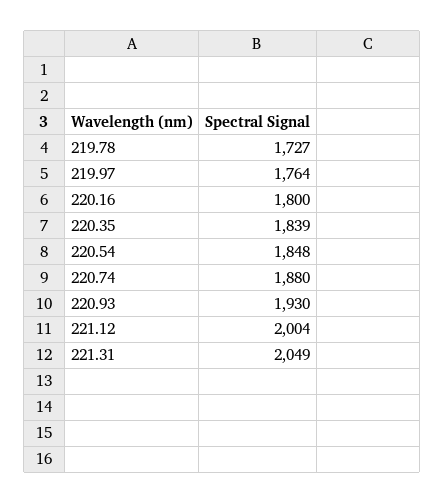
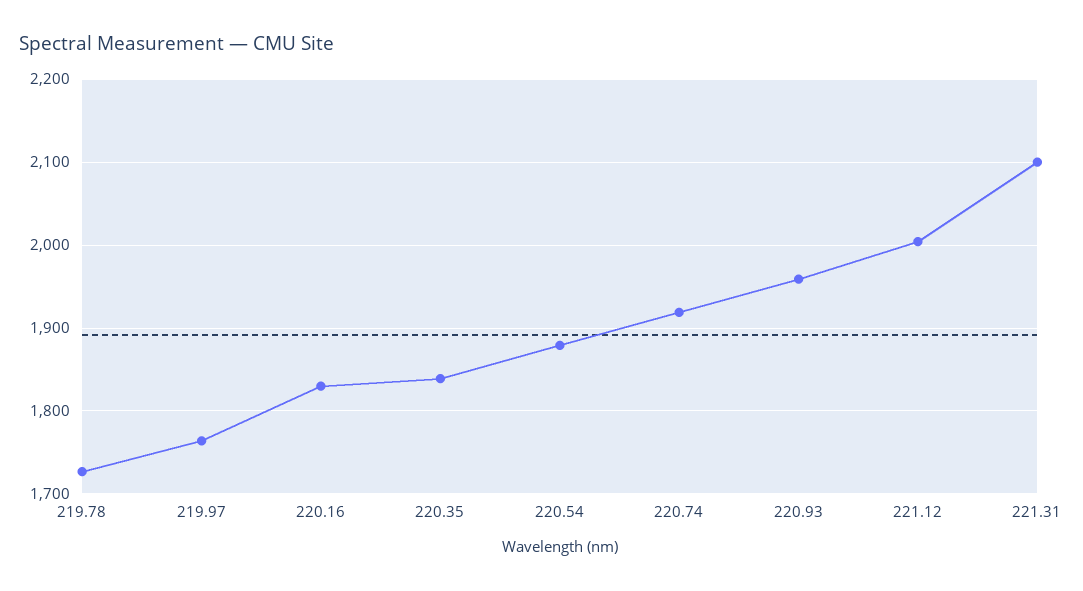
  {
    "219.78": 1727,
    "219.97": 1764,
-   "220.16": 1800,
+   "220.16": 1830,
    "220.35": 1839,
-   "220.54": 1848,
+   "220.54": 1880,
-   "220.74": 1880,
+   "220.74": 1920,
-   "220.93": 1930,
+   "220.93": 1960,
    "221.12": 2004,
-   "221.31": 2049
+   "221.31": 2100
  }

